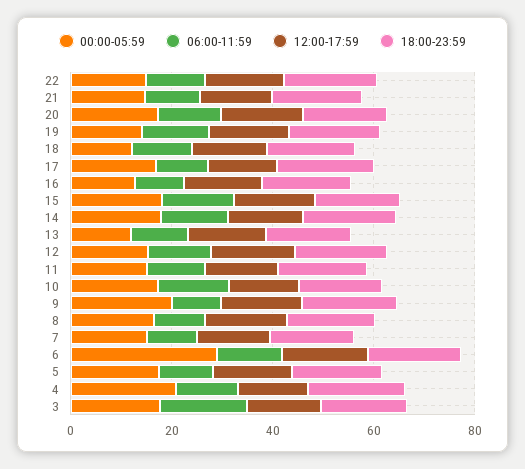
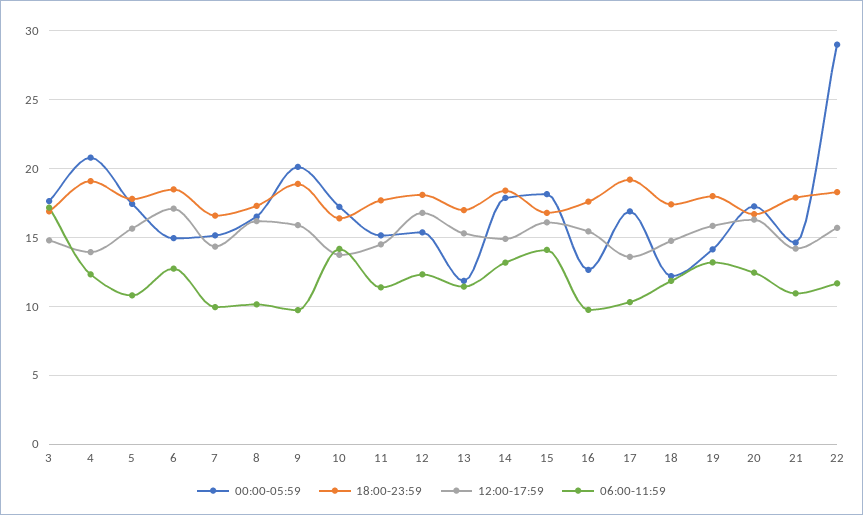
  {
    "00:00-05:59": {
-     "22": 15,
+     "22": 29,
      "21": 14.5,
      "20": 17.5,
      "19": 14,
      "18": 12,
      "17": 17,
      "16": 12.5,
      "15": 18,
      "14": 18,
      "13": 12,
      "12": 15.5,
      "11": 15,
      "10": 17,
      "9": 20,
      "8": 16.5,
      "7": 15,
-     "6": 30,
+     "6": 15,
      "5": 17.5,
      "4": 21,
      "3": 17.5
    },
    "06:00-11:59": {
      "22": 11.5,
      "21": 11,
      "20": 12.5,
      "19": 13,
      "18": 12,
      "17": 10.5,
      "16": 10,
      "15": 14,
      "14": 13,
      "13": 11.5,
      "12": 12.5,
      "11": 11.5,
      "10": 14,
      "9": 9.5,
      "8": 10,
      "7": 10,
      "6": 13,
      "5": 11,
      "4": 12.5,
      "3": 17
    },
    "12:00-17:59": {
      "22": 15.5,
      "21": 14,
      "20": 16.5,
      "19": 16,
      "18": 15,
      "17": 13.5,
      "16": 15.5,
      "15": 16,
      "14": 15,
      "13": 15.5,
      "12": 17,
      "11": 14.5,
      "10": 14,
      "9": 16,
      "8": 16,
      "7": 14.5,
      "6": 17,
      "5": 15.5,
      "4": 14,
      "3": 15
    },
    "18:00-23:59": {
      "22": 18.5,
      "21": 18,
      "20": 16.5,
      "19": 18,
      "18": 17.5,
      "17": 19,
      "16": 17.5,
      "15": 17,
      "14": 18.5,
      "13": 17,
      "12": 18,
      "11": 17.5,
      "10": 16.5,
      "9": 19,
      "8": 17.5,
      "7": 16.5,
      "6": 18.5,
      "5": 18,
      "4": 19,
      "3": 17
    }
  }

